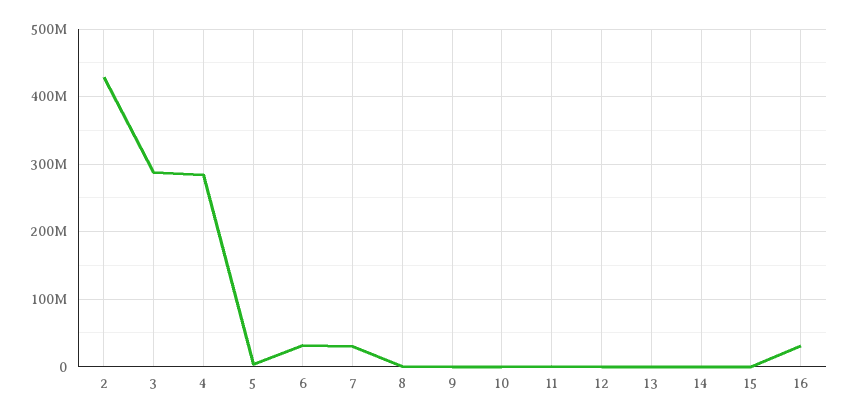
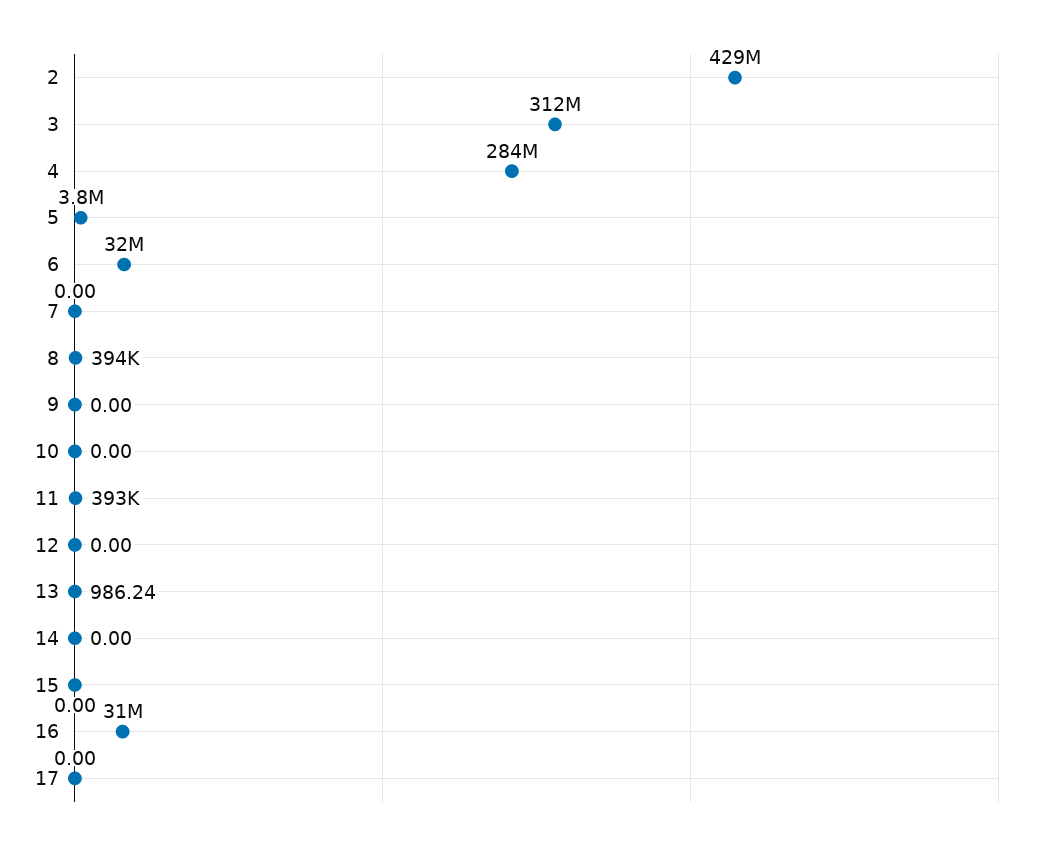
  {
    "2": 429000000,
-   "3": 290000000,
+   "3": 312000000,
    "4": 284000000,
    "5": 3800000,
    "6": 32000000,
-   "7": 30000000,
+   "7": 0,
    "8": 394000,
    "9": 0,
    "10": 0,
    "11": 393000,
    "12": 0,
    "13": 986.24,
    "14": 0,
    "15": 0,
-   "16": 31000000
+   "16": 31000000,
+   "17": 0
  }

